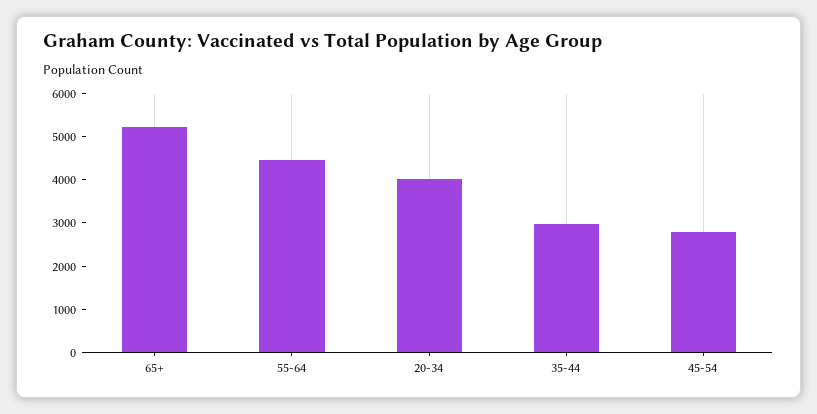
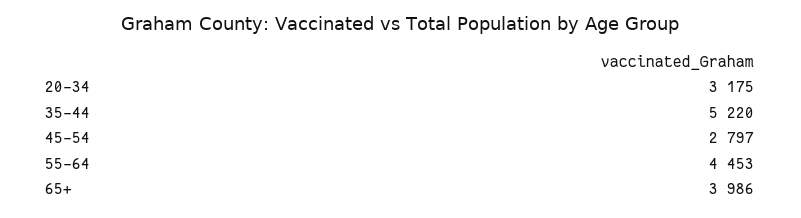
  {
-   "65+": 5200,
+   "65+": 3986,
    "55-64": 4453,
-   "20-34": 4000,
+   "20-34": 3175,
-   "35-44": 3000,
+   "35-44": 5220,
    "45-54": 2797
  }

